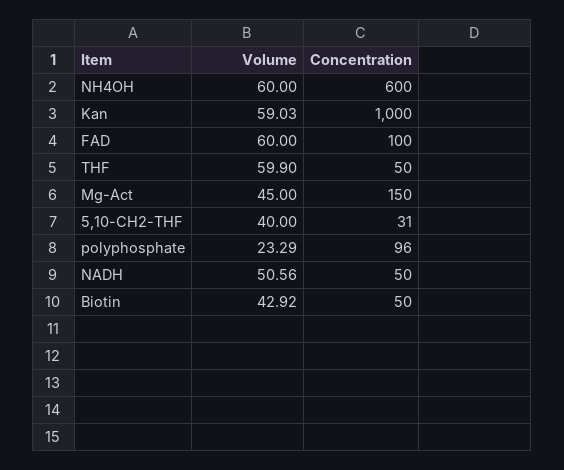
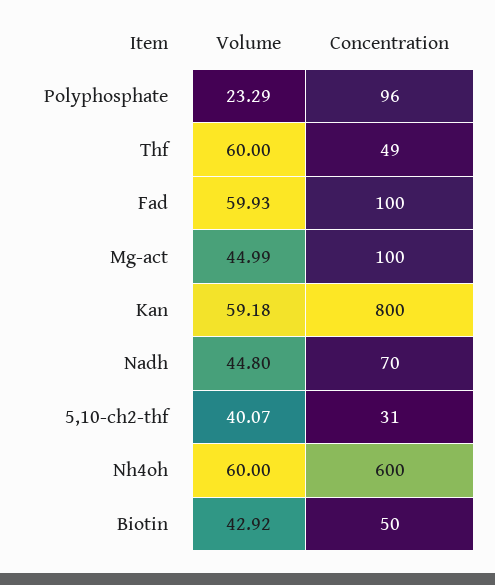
  {
    "Volume": {
      "NH4OH": 60,
-     "Kan": 59.03,
+     "Kan": 59.18,
-     "FAD": 60,
+     "FAD": 59.93,
-     "THF": 59.9,
+     "THF": 60,
-     "Mg-Act": 45,
+     "Mg-Act": 44.99,
-     "5,10-CH2-THF": 40,
+     "5,10-CH2-THF": 40.07,
      "polyphosphate": 23.29,
-     "NADH": 50.56,
+     "NADH": 44.8,
      "Biotin": 42.92
    },
    "Concentration": {
      "NH4OH": 600,
-     "Kan": 1000,
+     "Kan": 800,
      "FAD": 100,
-     "THF": 50,
+     "THF": 49,
-     "Mg-Act": 150,
+     "Mg-Act": 100,
      "5,10-CH2-THF": 31,
      "polyphosphate": 96,
-     "NADH": 50,
+     "NADH": 70,
      "Biotin": 50
    }
  }

